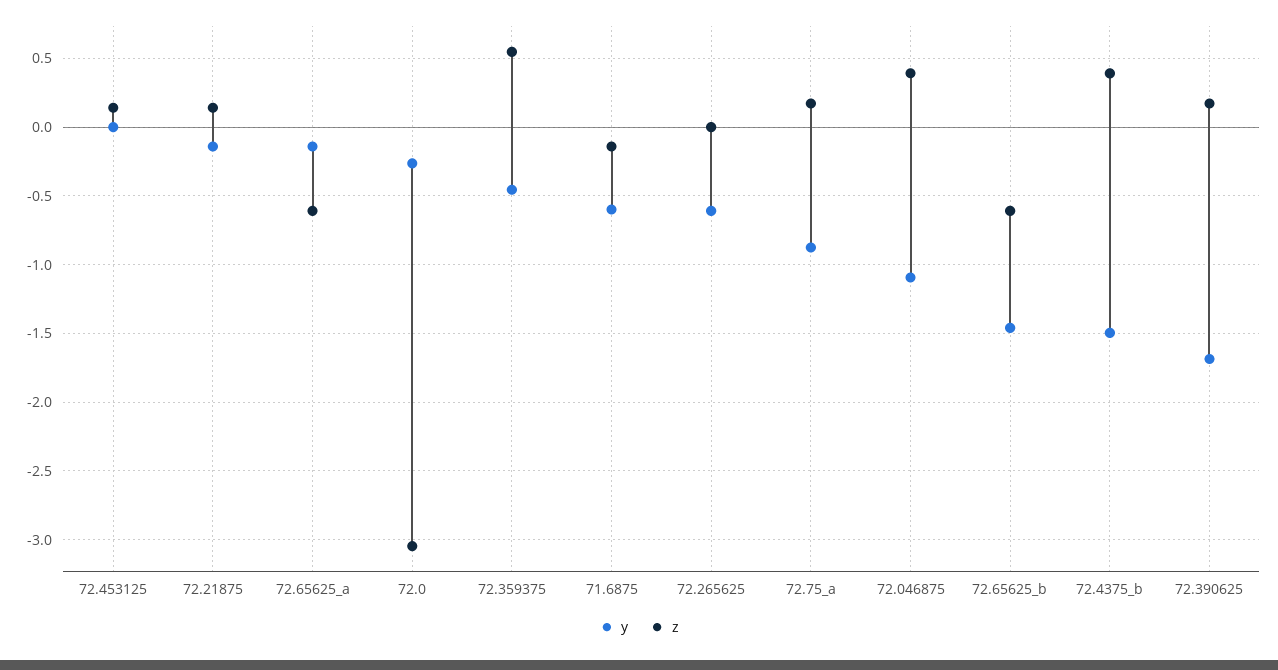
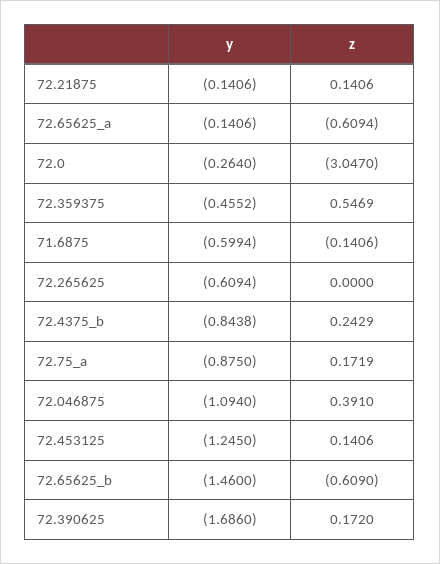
  {
    "y": {
-     "72.453125": 0,
+     "72.453125": -1.245,
      "72.21875": -0.1406,
      "72.65625_a": -0.1406,
      "72.0": -0.264,
      "72.359375": -0.4552,
      "71.6875": -0.5994,
      "72.265625": -0.6094,
      "72.75_a": -0.875,
      "72.046875": -1.094,
      "72.65625_b": -1.46,
-     "72.4375_b": -1.5,
+     "72.4375_b": -0.8438,
      "72.390625": -1.686
    },
    "z": {
      "72.453125": 0.1406,
      "72.21875": 0.1406,
      "72.65625_a": -0.6094,
      "72.0": -3.047,
      "72.359375": 0.5469,
      "71.6875": -0.1406,
      "72.265625": 0,
      "72.75_a": 0.1719,
      "72.046875": 0.391,
      "72.65625_b": -0.609,
-     "72.4375_b": 0.4,
+     "72.4375_b": 0.2429,
      "72.390625": 0.172
    }
  }

